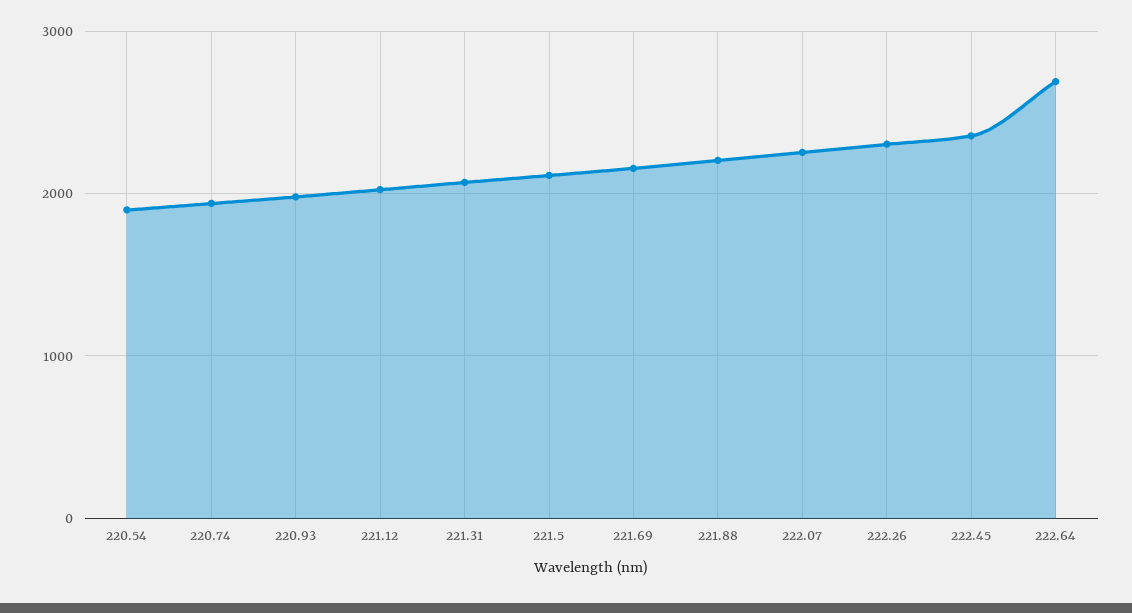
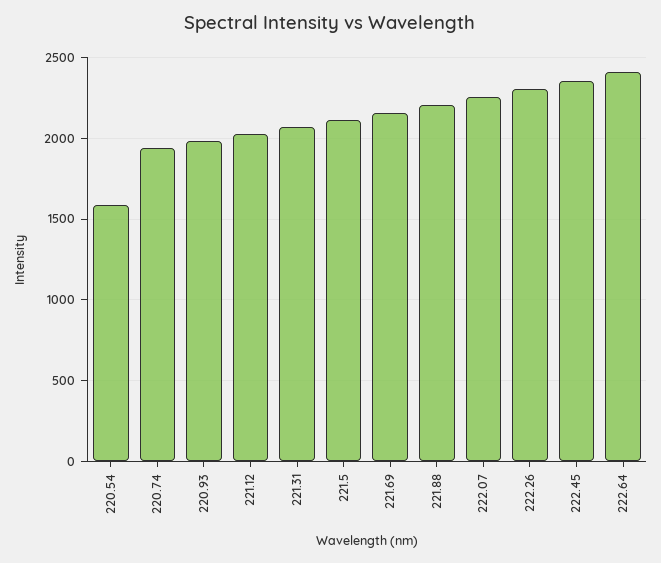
  {
-   "220.54": 1900,
+   "220.54": 1600,
    "220.74": 1950,
    "220.93": 2000,
    "221.12": 2000,
    "221.31": 2050,
    "221.5": 2100,
    "221.69": 2150,
    "221.88": 2200,
    "222.07": 2250,
    "222.26": 2300,
    "222.45": 2350,
-   "222.64": 2700
+   "222.64": 2400
  }

